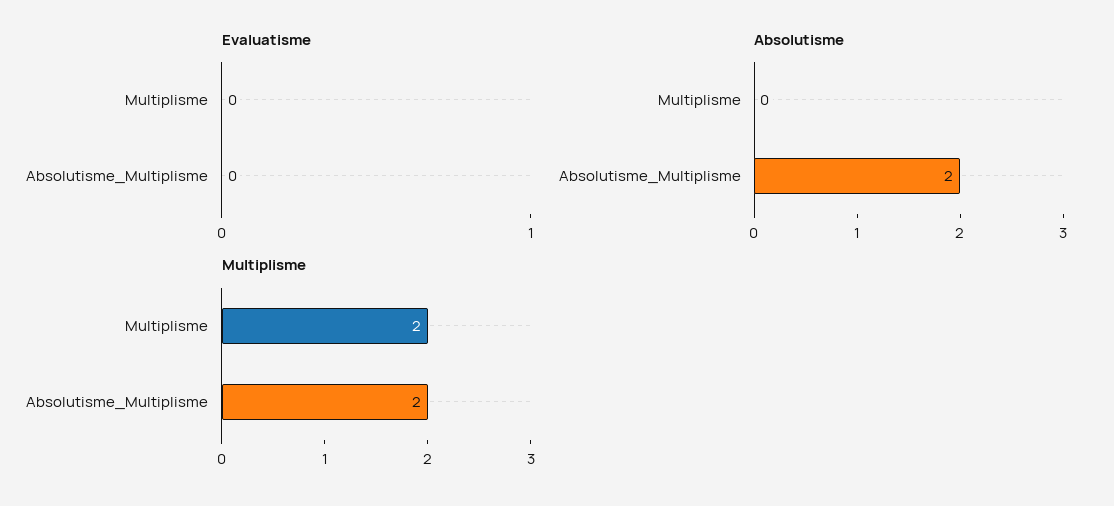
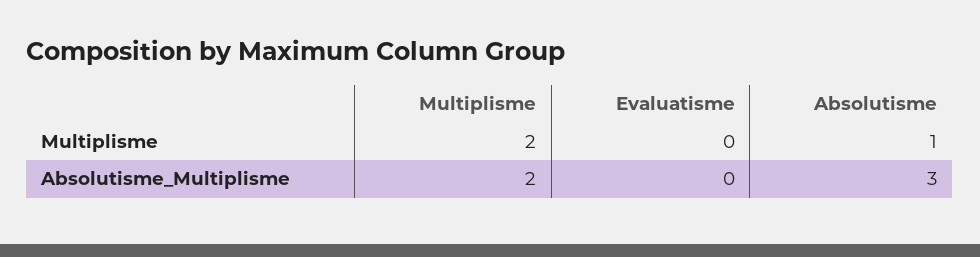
  {
    "Evaluatisme": {
      "Multiplisme": 0,
      "Absolutisme_Multiplisme": 0
    },
    "Absolutisme": {
-     "Multiplisme": 0,
+     "Multiplisme": 1,
-     "Absolutisme_Multiplisme": 2
+     "Absolutisme_Multiplisme": 3
    },
    "Multiplisme": {
      "Multiplisme": 2,
      "Absolutisme_Multiplisme": 2
    }
  }

